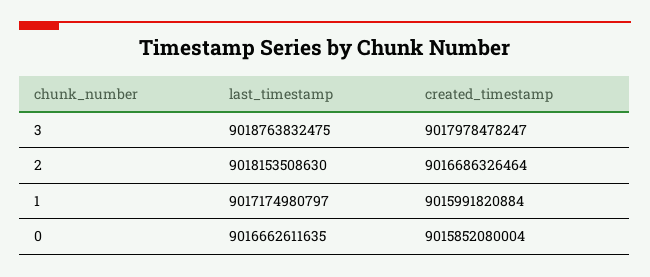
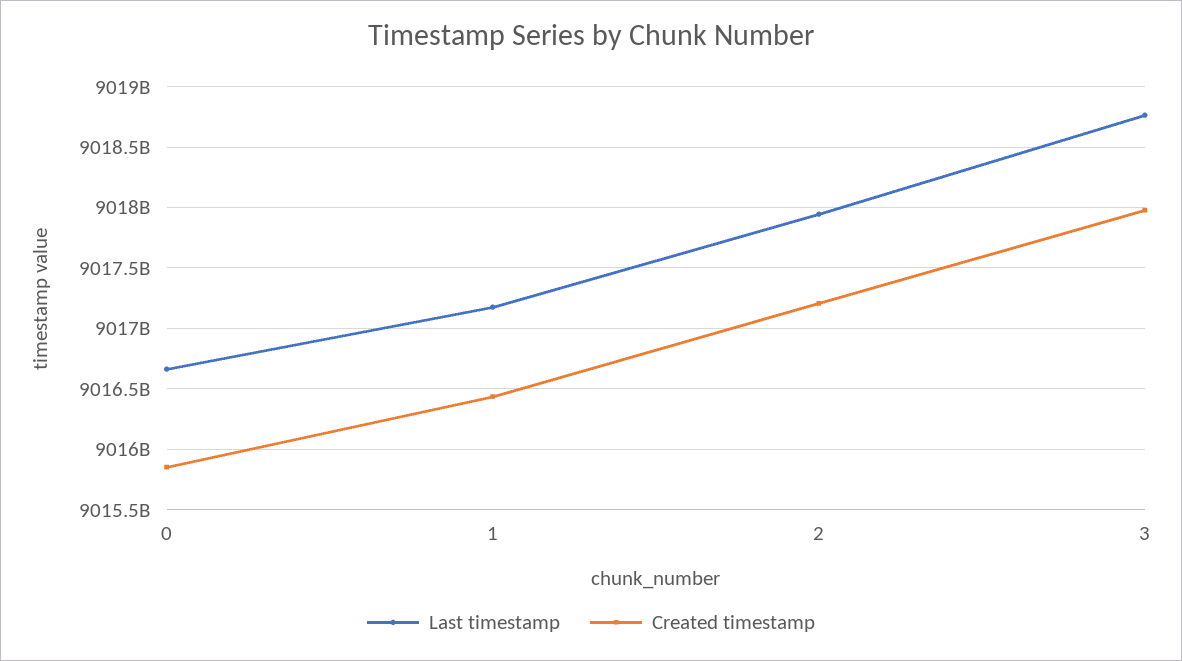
  {
    "last_timestamp": {
      "3": 9018763832475,
-     "2": 9018153508630,
+     "2": 9017950000000,
      "1": 9017174980797,
      "0": 9016662611635
    },
    "created_timestamp": {
      "3": 9017978478247,
-     "2": 9016686326464,
+     "2": 9017200000000,
-     "1": 9015991820884,
+     "1": 9016450000000,
      "0": 9015852080004
    }
  }

